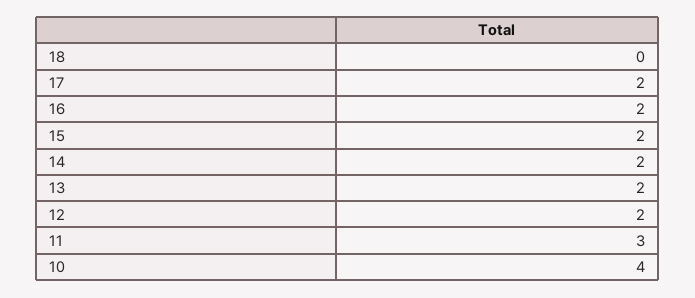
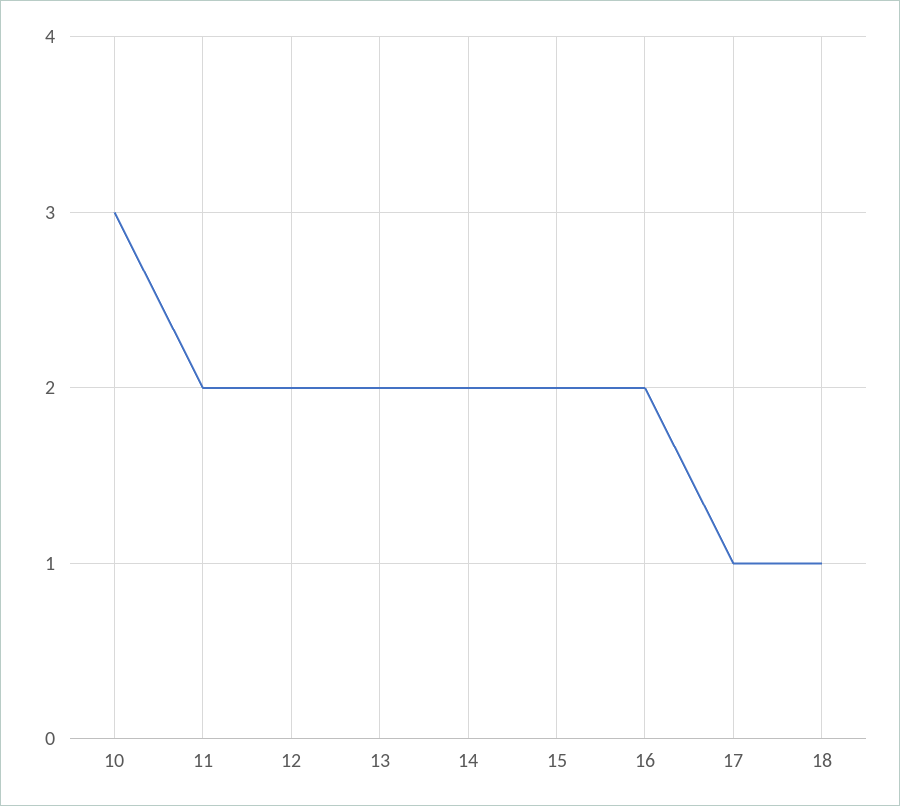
  {
-   "18": 0,
+   "18": 1,
-   "17": 2,
+   "17": 1,
    "16": 2,
    "15": 2,
    "14": 2,
    "13": 2,
    "12": 2,
-   "11": 3,
+   "11": 2,
-   "10": 4
+   "10": 3
  }

